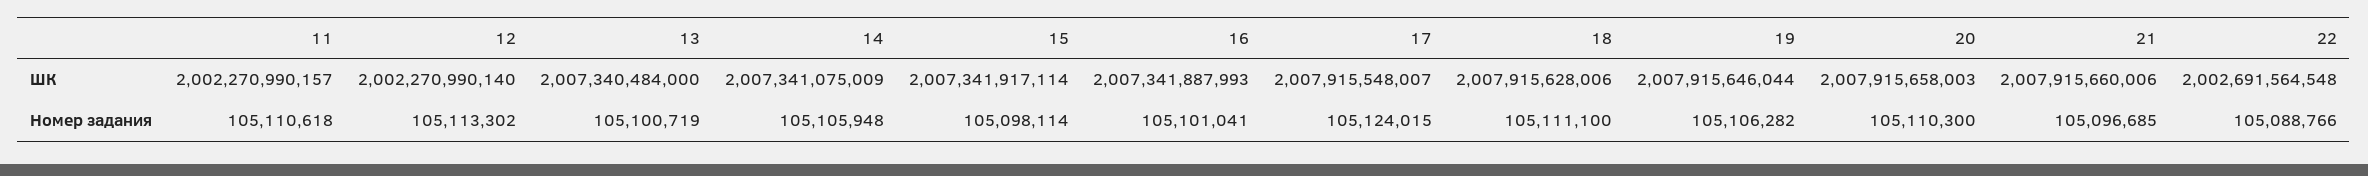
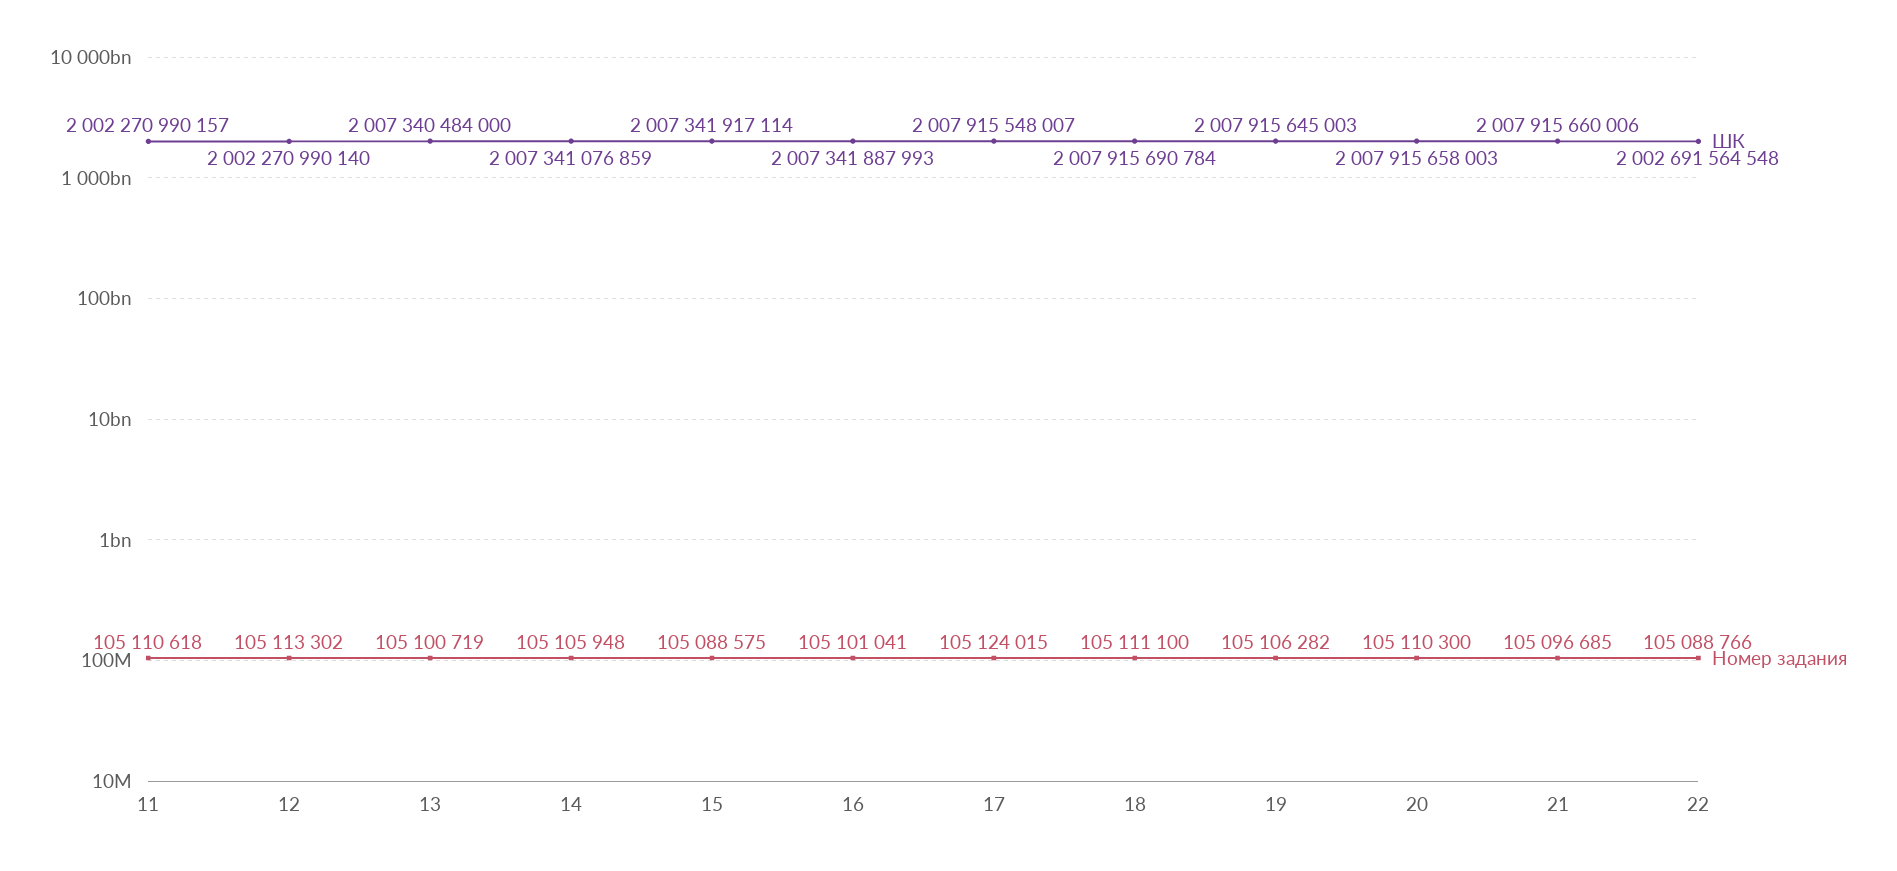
  {
    "ШК": {
      "11": 2002270990157,
      "12": 2002270990140,
      "13": 2007340484000,
-     "14": 2007341075009,
+     "14": 2007341076859,
      "15": 2007341917114,
      "16": 2007341887993,
      "17": 2007915548007,
-     "18": 2007915628006,
+     "18": 2007915690784,
-     "19": 2007915646044,
+     "19": 2007915645003,
      "20": 2007915658003,
      "21": 2007915660006,
      "22": 2002691564548
    },
    "Номер задания": {
      "11": 105110618,
      "12": 105113302,
      "13": 105100719,
      "14": 105105948,
-     "15": 105098114,
+     "15": 105088575,
      "16": 105101041,
      "17": 105124015,
      "18": 105111100,
      "19": 105106282,
      "20": 105110300,
      "21": 105096685,
      "22": 105088766
    }
  }

